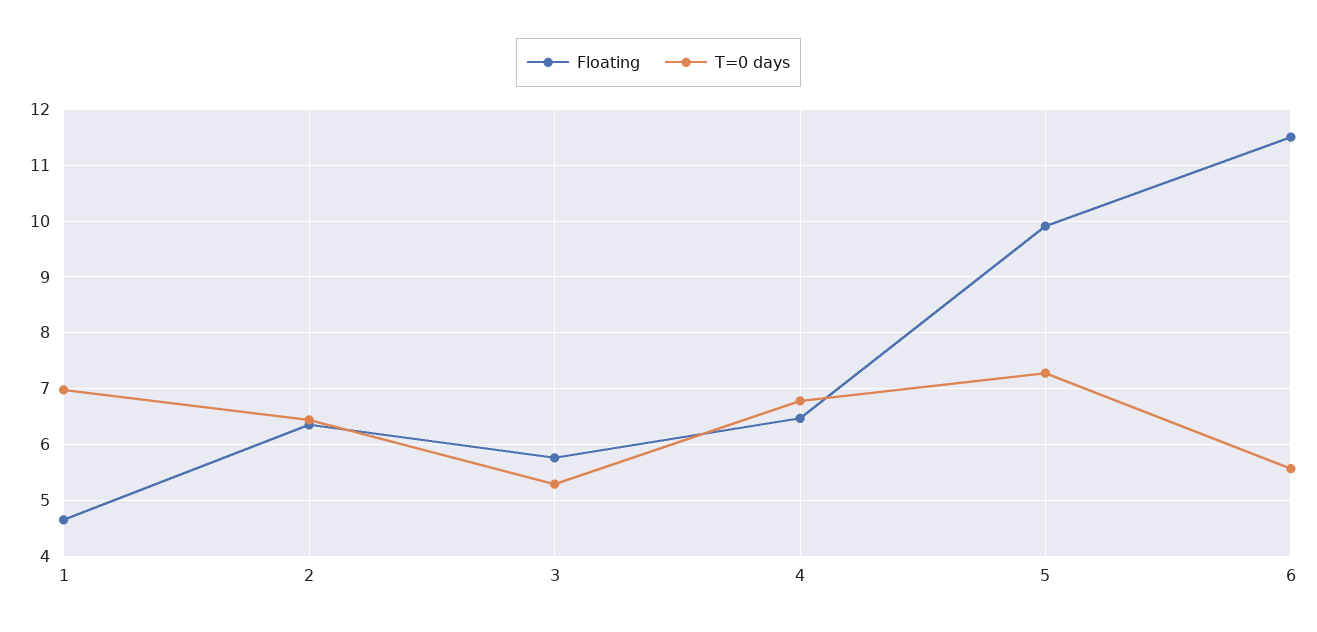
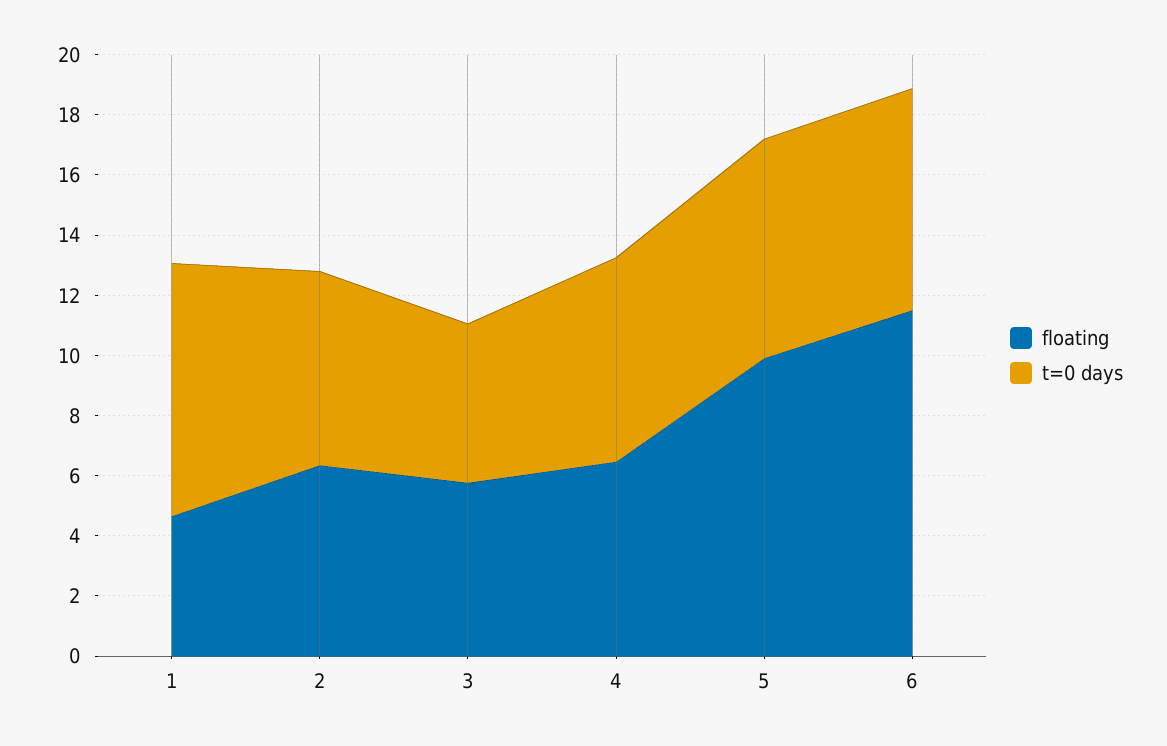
  {
    "Floating": {
      "1": 4.6,
      "2": 6.4,
      "3": 5.8,
      "4": 6.4,
      "5": 10,
      "6": 11.6
    },
    "T=0 days": {
-     "1": 7,
+     "1": 8.5,
      "2": 6.4,
      "3": 5.2,
      "4": 6.8,
      "5": 7.2,
-     "6": 5.6
+     "6": 7.5
    }
  }

